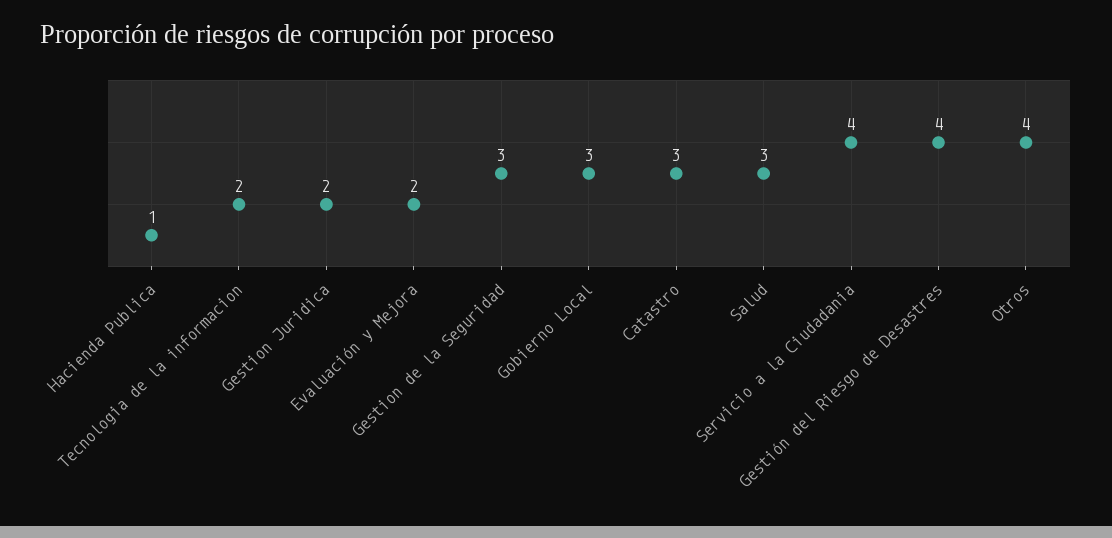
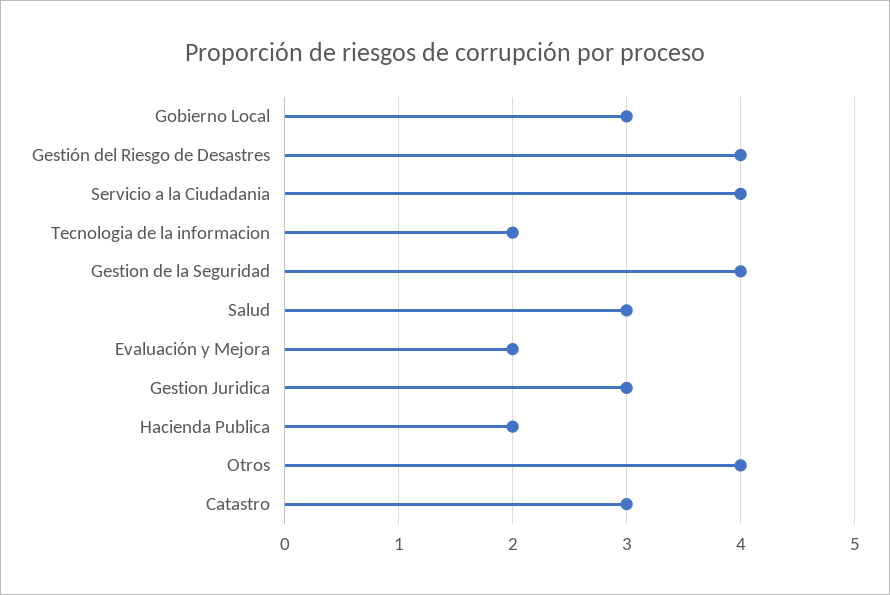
  {
-   "Hacienda Publica": 1,
+   "Hacienda Publica": 2,
    "Tecnologia de la informacion": 2,
-   "Gestion Juridica": 2,
+   "Gestion Juridica": 3,
    "Evaluación y Mejora": 2,
-   "Gestion de la Seguridad": 3,
+   "Gestion de la Seguridad": 4,
    "Gobierno Local": 3,
    "Catastro": 3,
    "Salud": 3,
    "Servicio a la Ciudadania": 4,
    "Gestión del Riesgo de Desastres": 4,
    "Otros": 4
  }

